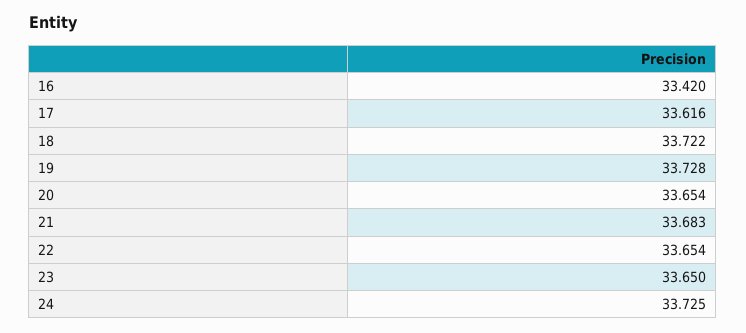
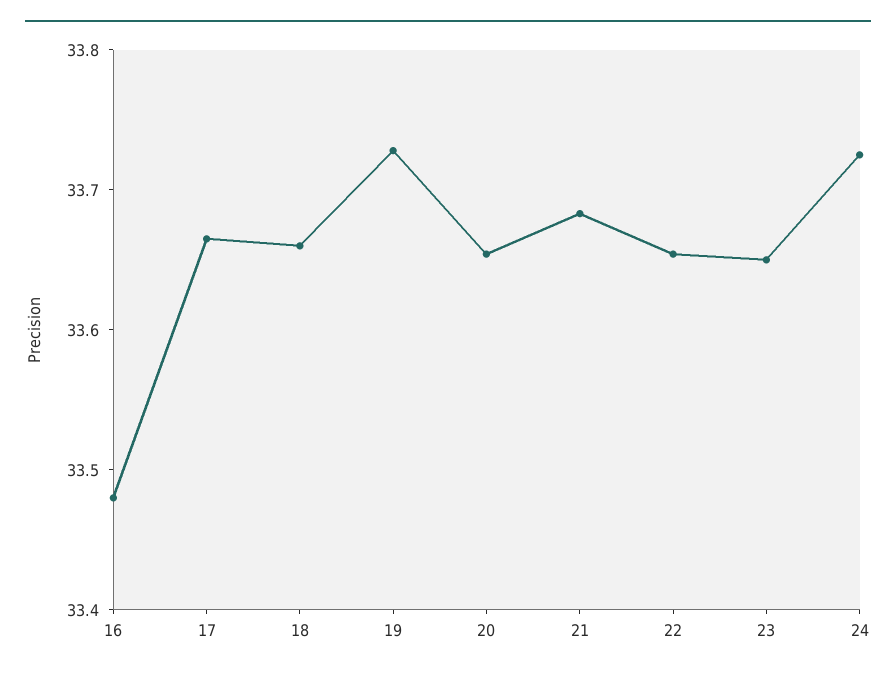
  {
-   "16": 33.42,
+   "16": 33.48,
-   "17": 33.616,
+   "17": 33.66,
-   "18": 33.722,
+   "18": 33.66,
    "19": 33.728,
    "20": 33.654,
    "21": 33.683,
    "22": 33.654,
    "23": 33.65,
    "24": 33.725
  }

